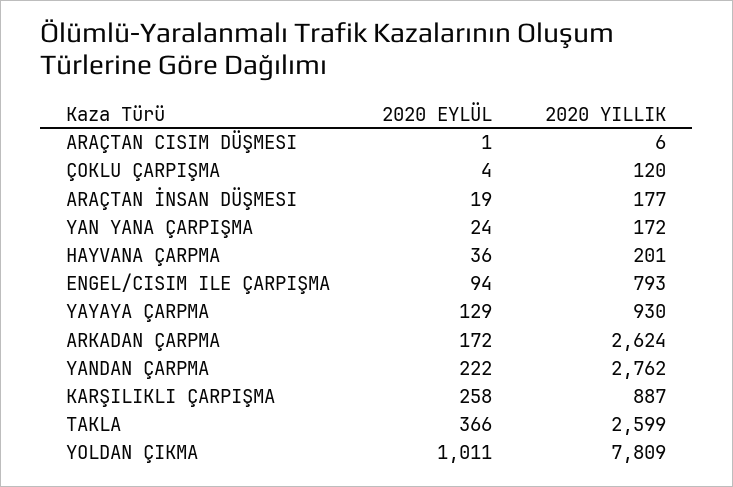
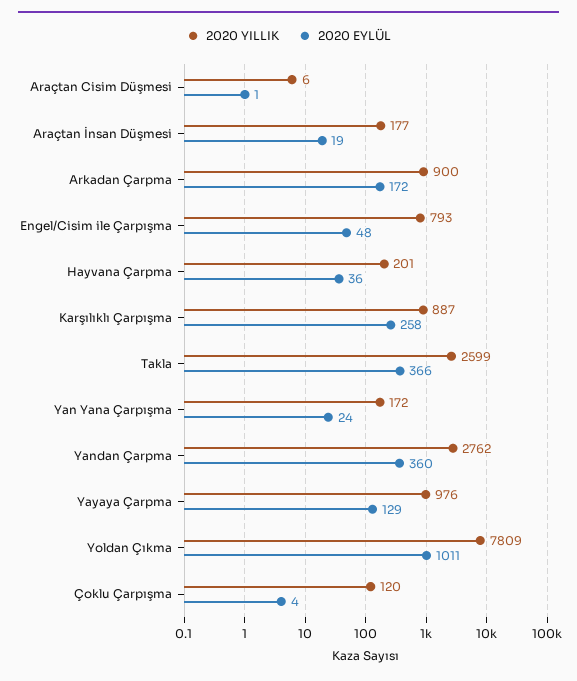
  {
    "2020 EYLÜL": {
      "ARAÇTAN CISIM DÜŞMESI": 1,
      "ÇOKLU ÇARPIŞMA": 4,
      "ARAÇTAN İNSAN DÜŞMESI": 19,
      "YAN YANA ÇARPIŞMA": 24,
      "HAYVANA ÇARPMA": 36,
-     "ENGEL/CISIM ILE ÇARPIŞMA": 94,
+     "ENGEL/CISIM ILE ÇARPIŞMA": 48,
      "YAYAYA ÇARPMA": 129,
      "ARKADAN ÇARPMA": 172,
-     "YANDAN ÇARPMA": 222,
+     "YANDAN ÇARPMA": 360,
      "KARŞILIKLI ÇARPIŞMA": 258,
      "TAKLA": 366,
      "YOLDAN ÇIKMA": 1011
    },
    "2020 YILLIK": {
      "ARAÇTAN CISIM DÜŞMESI": 6,
      "ÇOKLU ÇARPIŞMA": 120,
      "ARAÇTAN İNSAN DÜŞMESI": 177,
      "YAN YANA ÇARPIŞMA": 172,
      "HAYVANA ÇARPMA": 201,
      "ENGEL/CISIM ILE ÇARPIŞMA": 793,
-     "YAYAYA ÇARPMA": 930,
+     "YAYAYA ÇARPMA": 976,
-     "ARKADAN ÇARPMA": 2624,
+     "ARKADAN ÇARPMA": 900,
      "YANDAN ÇARPMA": 2762,
      "KARŞILIKLI ÇARPIŞMA": 887,
      "TAKLA": 2599,
      "YOLDAN ÇIKMA": 7809
    }
  }

